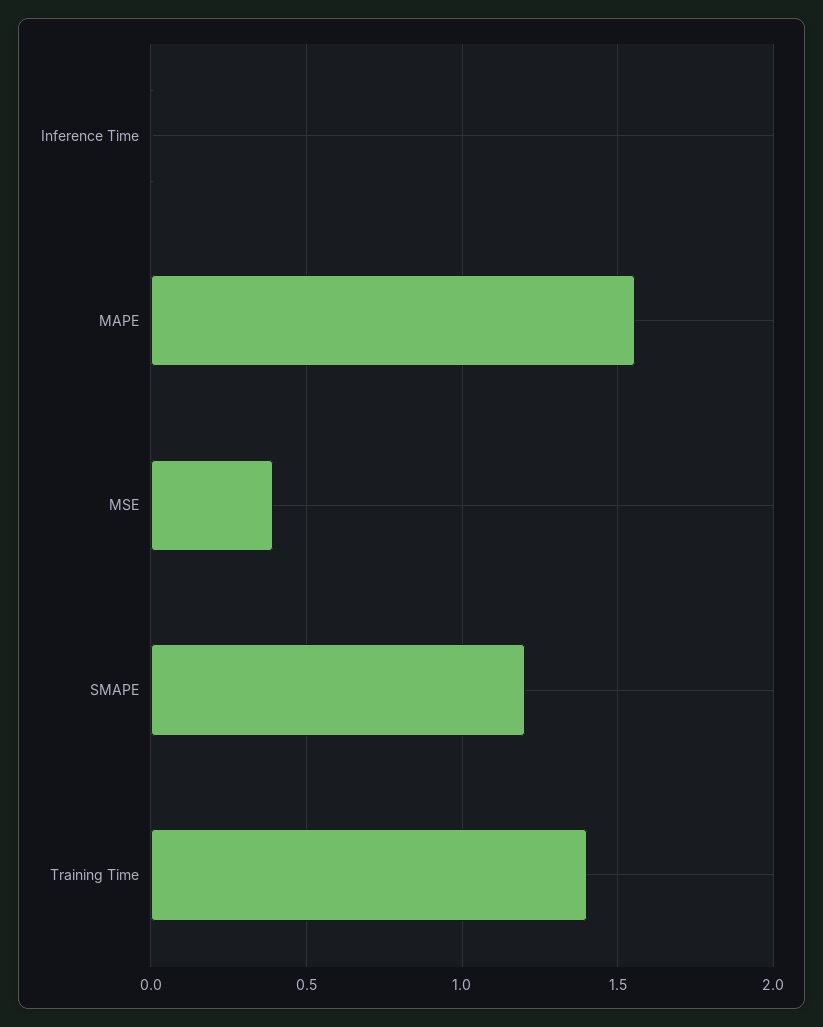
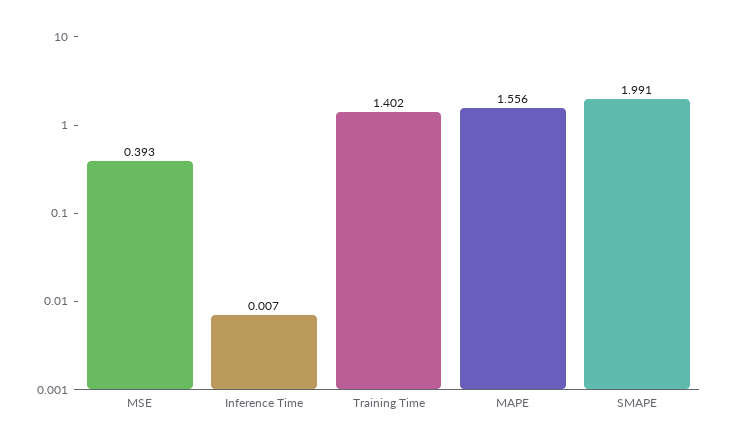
  {
    "Inference Time": 0.007,
    "MAPE": 1.556,
    "MSE": 0.393,
-   "SMAPE": 1.2,
+   "SMAPE": 1.991,
    "Training Time": 1.402
  }

